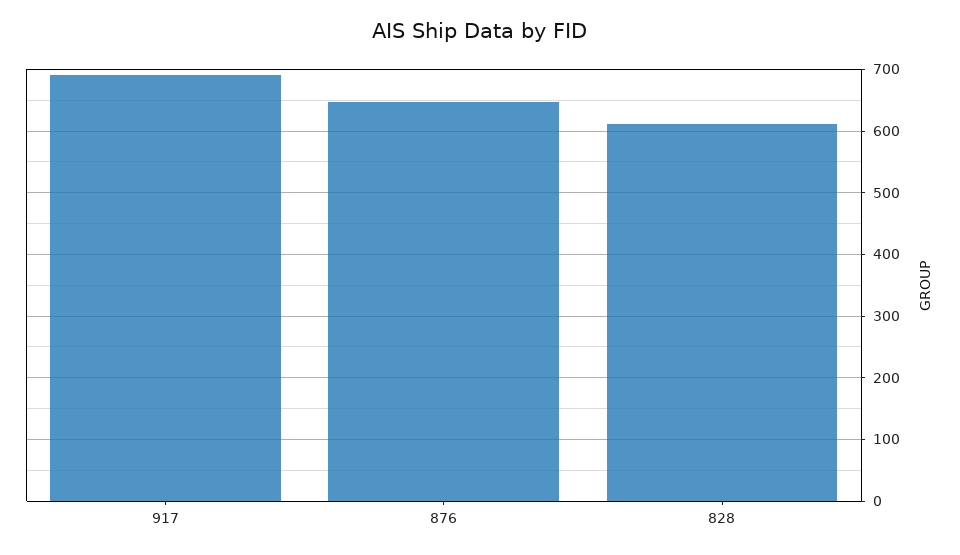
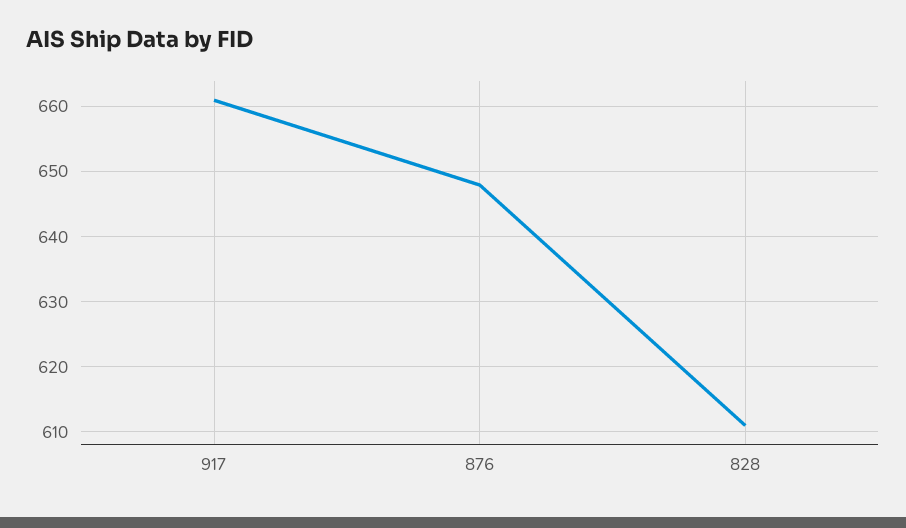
  {
-   "917": 690,
+   "917": 661,
    "876": 648,
    "828": 611
  }

